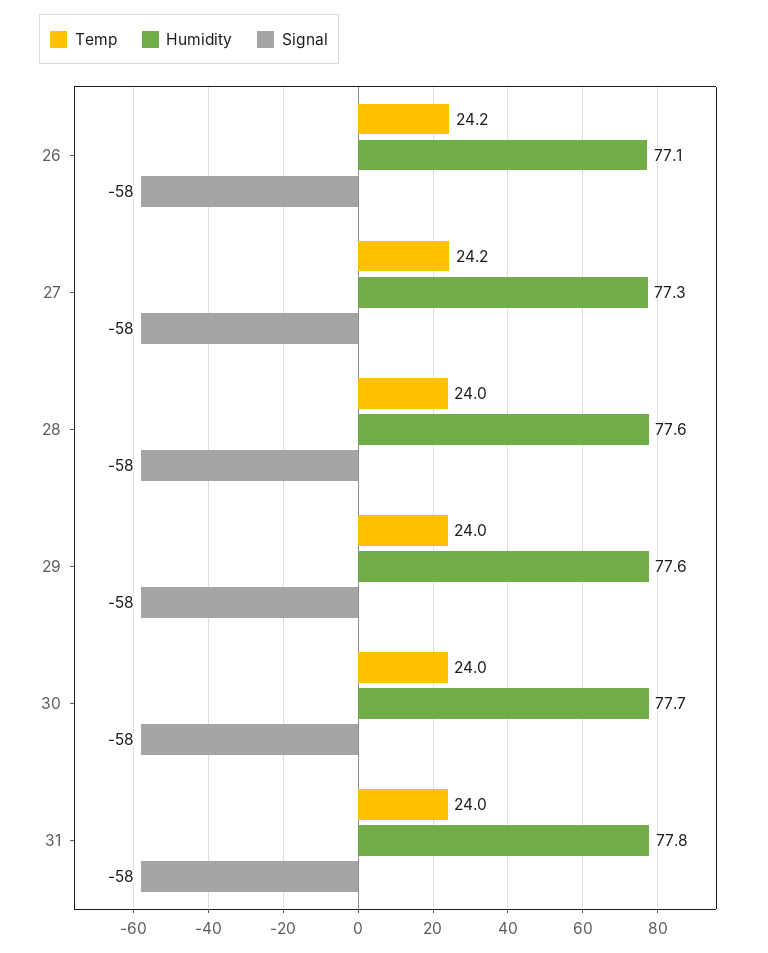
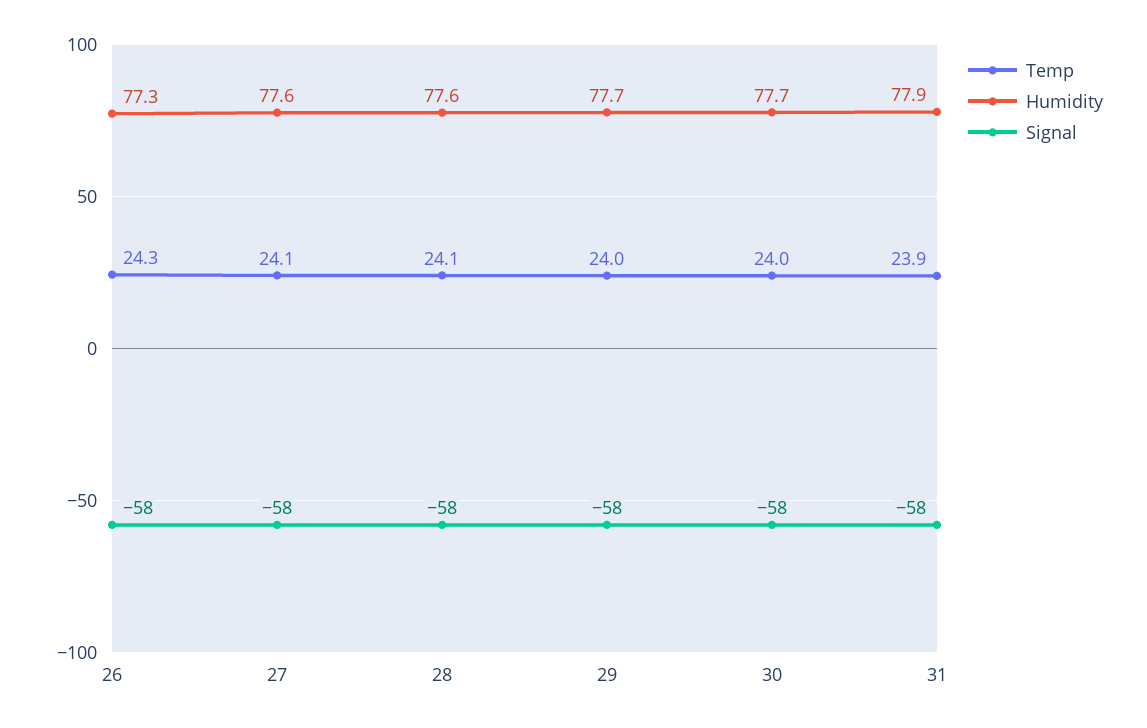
  {
    "Temp": {
-     "26": 24.2,
+     "26": 24.3,
-     "27": 24.2,
+     "27": 24.1,
-     "28": 24,
+     "28": 24.1,
      "29": 24,
      "30": 24,
-     "31": 24
+     "31": 23.9
    },
    "Humidity": {
-     "26": 77.1,
+     "26": 77.3,
-     "27": 77.3,
+     "27": 77.6,
      "28": 77.6,
-     "29": 77.6,
+     "29": 77.7,
      "30": 77.7,
-     "31": 77.8
+     "31": 77.9
    },
    "Signal": {
      "26": -58,
      "27": -58,
      "28": -58,
      "29": -58,
      "30": -58,
      "31": -58
    }
  }

